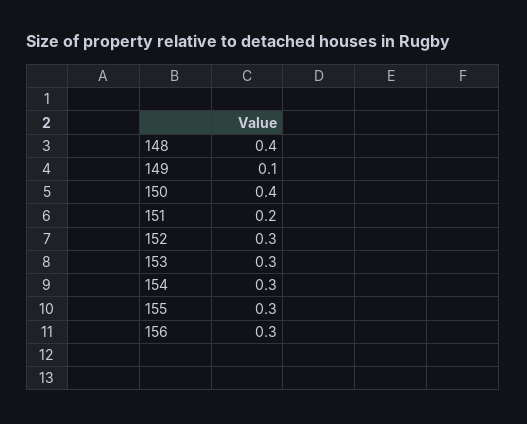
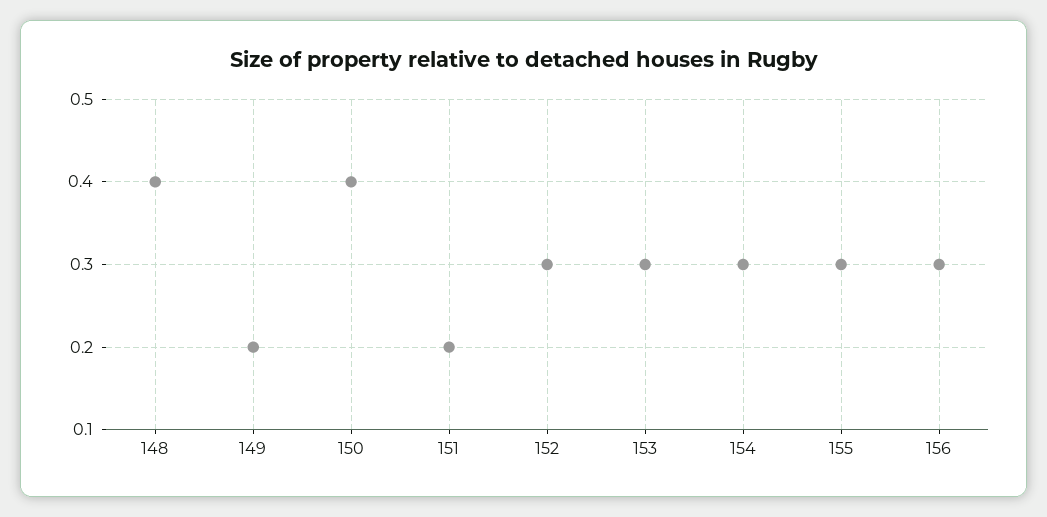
  {
    "148": 0.4,
-   "149": 0.1,
+   "149": 0.2,
    "150": 0.4,
    "151": 0.2,
    "152": 0.3,
    "153": 0.3,
    "154": 0.3,
    "155": 0.3,
    "156": 0.3
  }

